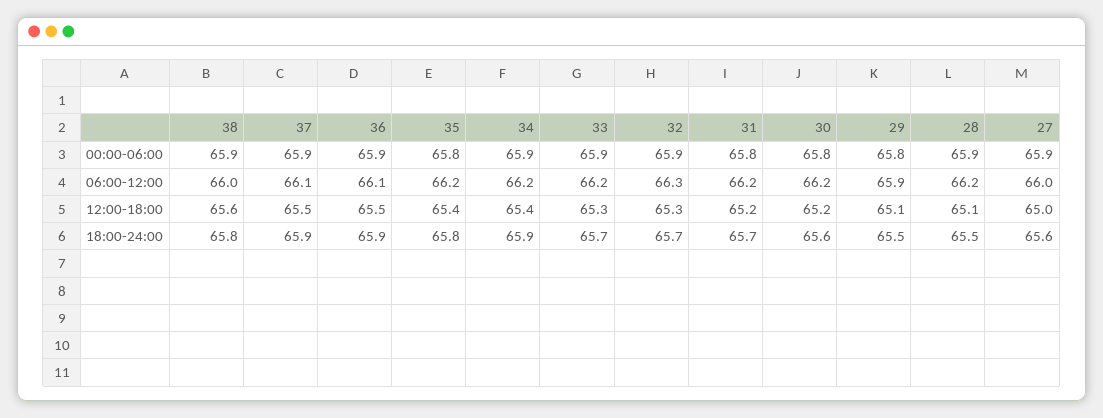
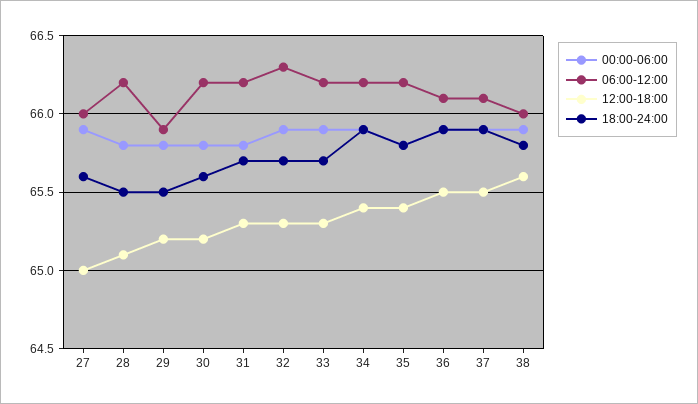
  {
    "00:00-06:00": {
      "38": 65.9,
      "37": 65.9,
      "36": 65.9,
      "35": 65.8,
      "34": 65.9,
      "33": 65.9,
      "32": 65.9,
      "31": 65.8,
      "30": 65.8,
      "29": 65.8,
-     "28": 65.9,
+     "28": 65.8,
      "27": 65.9
    },
    "06:00-12:00": {
      "38": 66,
      "37": 66.1,
      "36": 66.1,
      "35": 66.2,
      "34": 66.2,
      "33": 66.2,
      "32": 66.3,
      "31": 66.2,
      "30": 66.2,
      "29": 65.9,
      "28": 66.2,
      "27": 66
    },
    "12:00-18:00": {
      "38": 65.6,
      "37": 65.5,
      "36": 65.5,
      "35": 65.4,
      "34": 65.4,
      "33": 65.3,
      "32": 65.3,
-     "31": 65.2,
+     "31": 65.3,
      "30": 65.2,
-     "29": 65.1,
+     "29": 65.2,
      "28": 65.1,
      "27": 65
    },
    "18:00-24:00": {
      "38": 65.8,
      "37": 65.9,
      "36": 65.9,
      "35": 65.8,
      "34": 65.9,
      "33": 65.7,
      "32": 65.7,
      "31": 65.7,
      "30": 65.6,
      "29": 65.5,
      "28": 65.5,
      "27": 65.6
    }
  }

